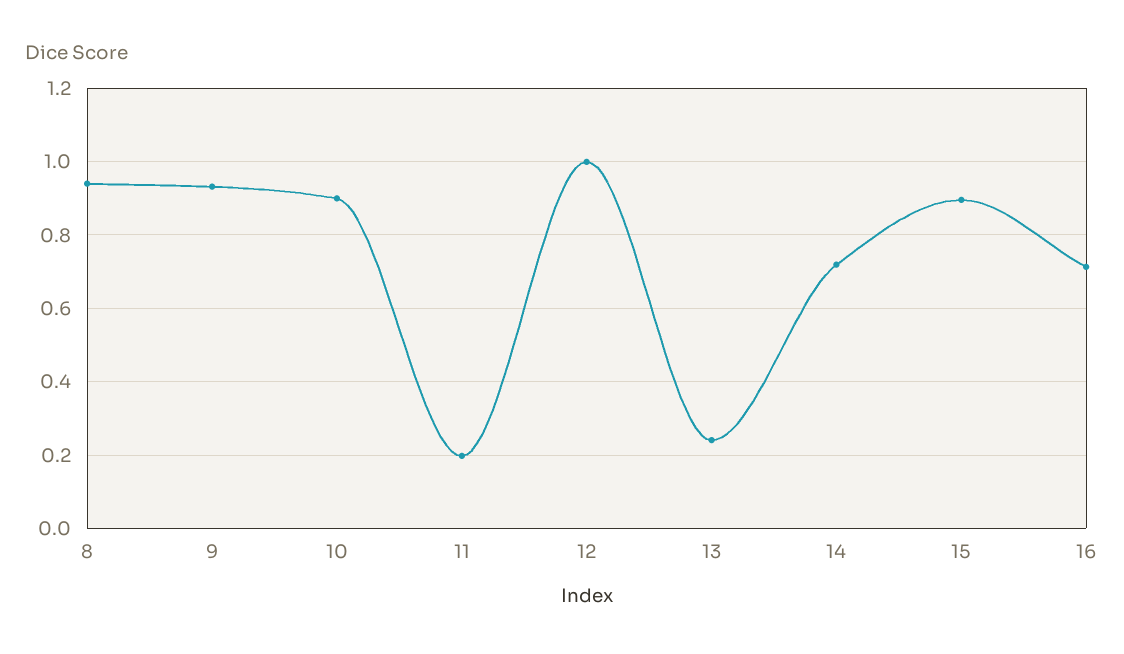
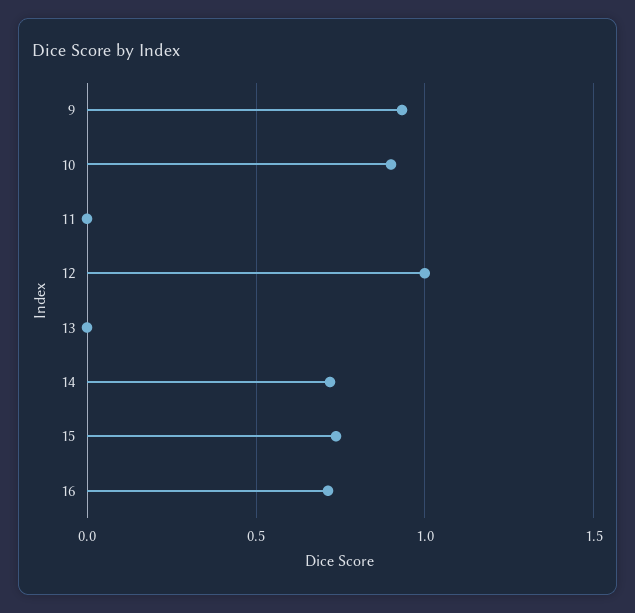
  {
-   "8": 0.94,
    "9": 0.94,
    "10": 0.9,
-   "11": 0.2,
+   "11": 0,
    "12": 1,
-   "13": 0.24,
+   "13": 0,
    "14": 0.72,
-   "15": 0.9,
+   "15": 0.75,
    "16": 0.72
  }

